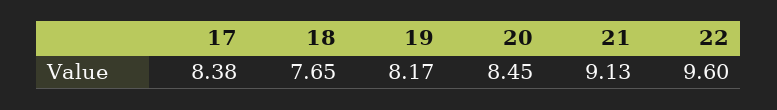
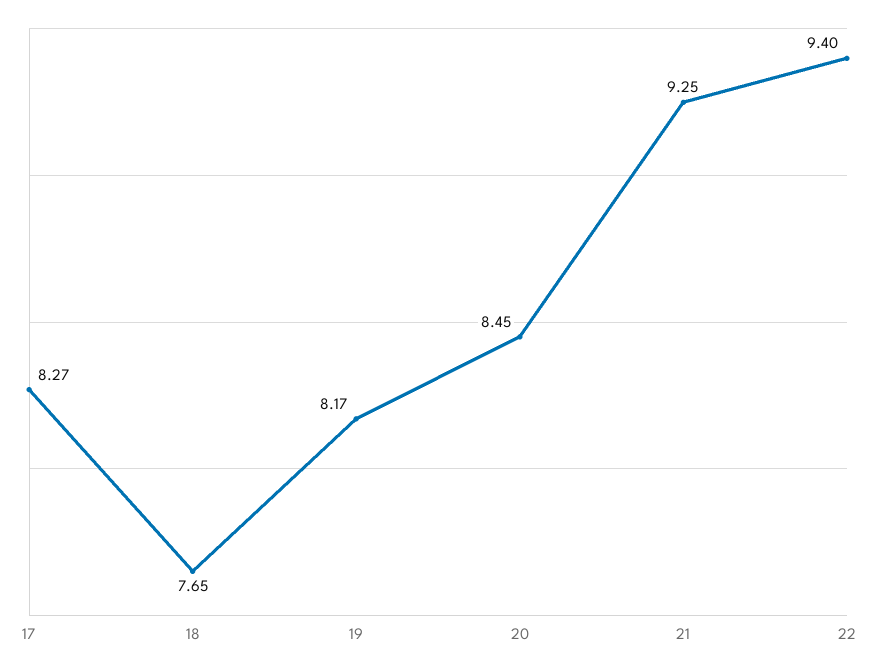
  {
-   "17": 8.38,
+   "17": 8.27,
    "18": 7.65,
    "19": 8.17,
    "20": 8.45,
-   "21": 9.13,
+   "21": 9.25,
-   "22": 9.6
+   "22": 9.4
  }

